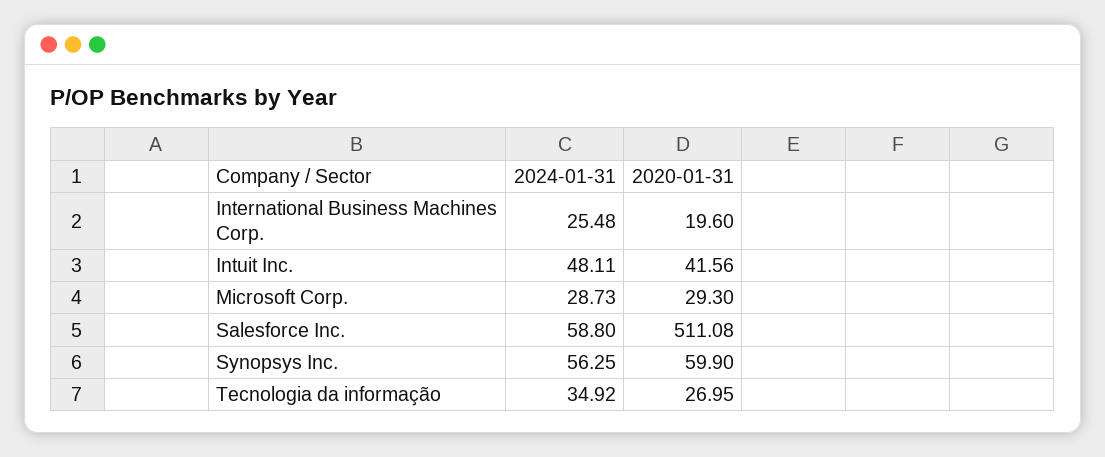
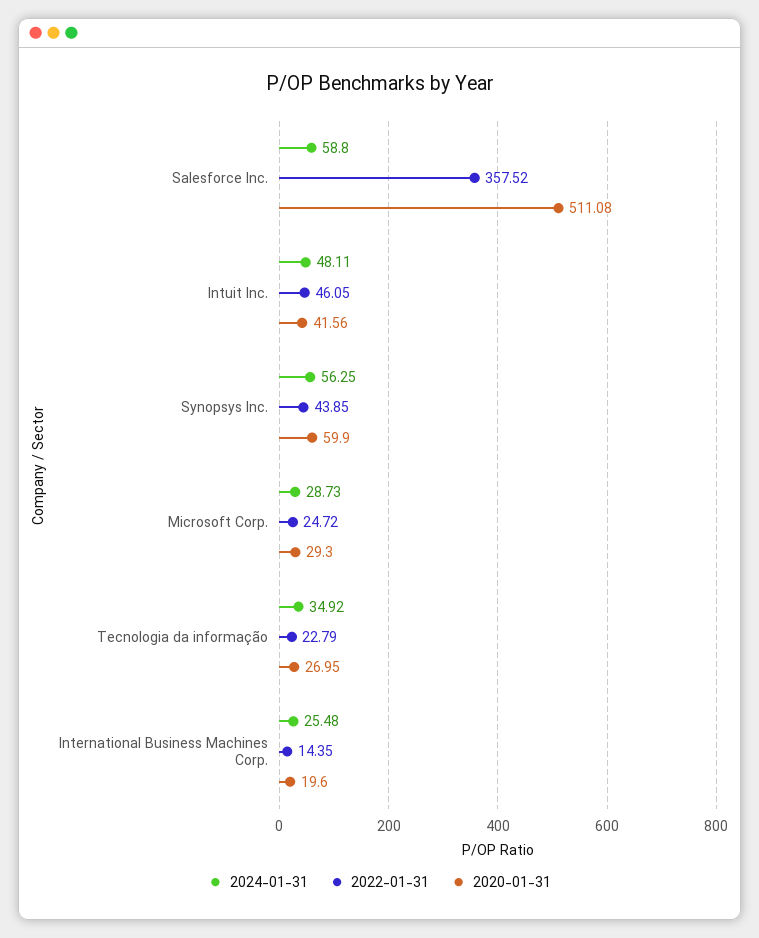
  {
    "2024-01-31": {
      "International Business Machines Corp.": 25.48,
      "Intuit Inc.": 48.11,
      "Microsoft Corp.": 28.73,
      "Salesforce Inc.": 58.8,
      "Synopsys Inc.": 56.25,
      "Tecnologia da informação": 34.92
    },
    "2020-01-31": {
      "International Business Machines Corp.": 19.6,
      "Intuit Inc.": 41.56,
      "Microsoft Corp.": 29.3,
      "Salesforce Inc.": 511.08,
      "Synopsys Inc.": 59.9,
      "Tecnologia da informação": 26.95
-   }
+   },
+   "2022-01-31": {
+     "Salesforce Inc.": 357.52,
+     "Intuit Inc.": 46.05,
+     "Synopsys Inc.": 43.85,
+     "Microsoft Corp.": 24.72,
+     "Tecnologia da informação": 22.79,
+     "International Business Machines Corp.": 14.35
+   }
  }

